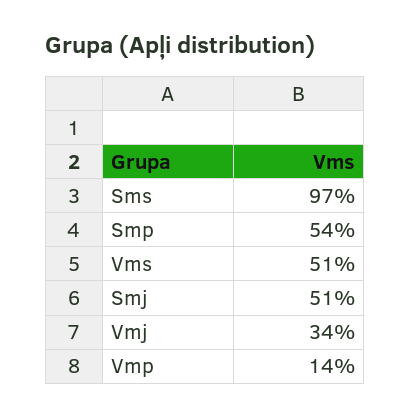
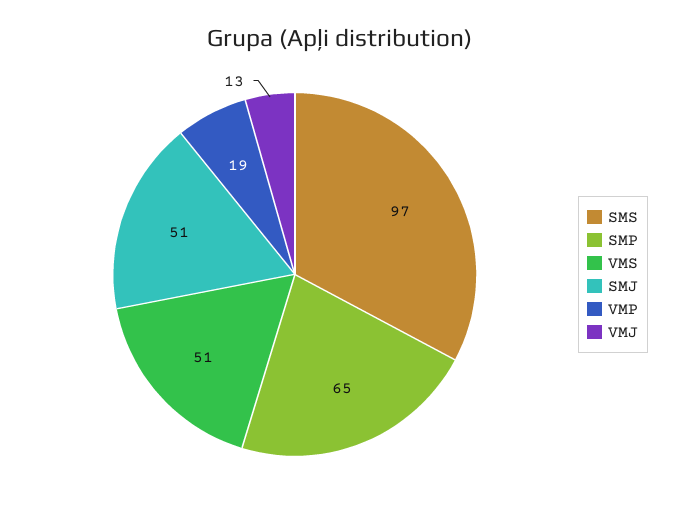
  {
    "Sms": 97,
-   "Smp": 54,
+   "Smp": 65,
    "Vms": 51,
    "Smj": 51,
-   "Vmj": 34,
+   "Vmj": 13,
-   "Vmp": 14
+   "Vmp": 19
  }

